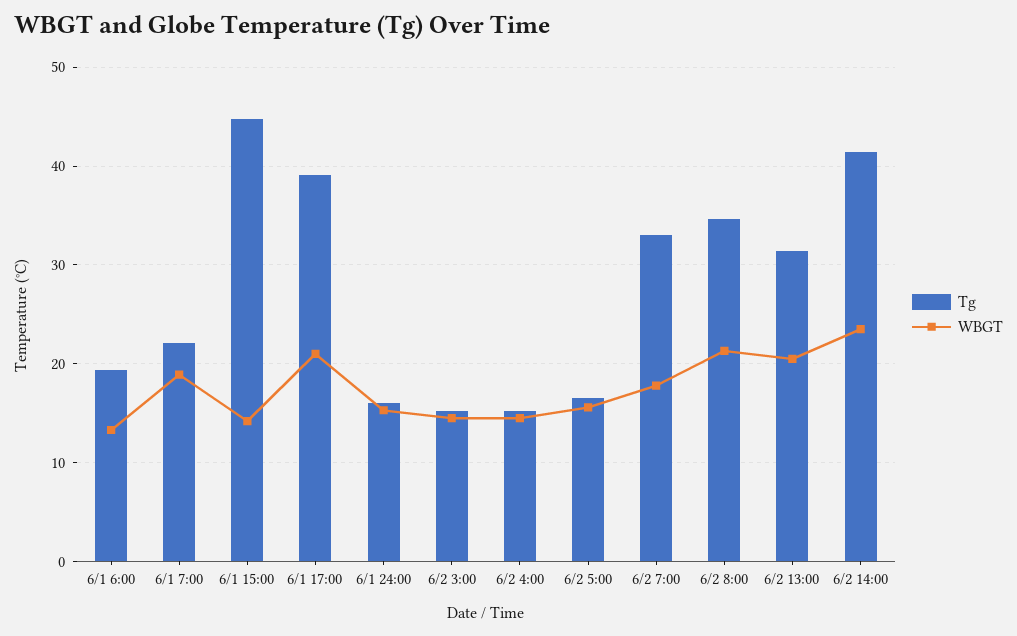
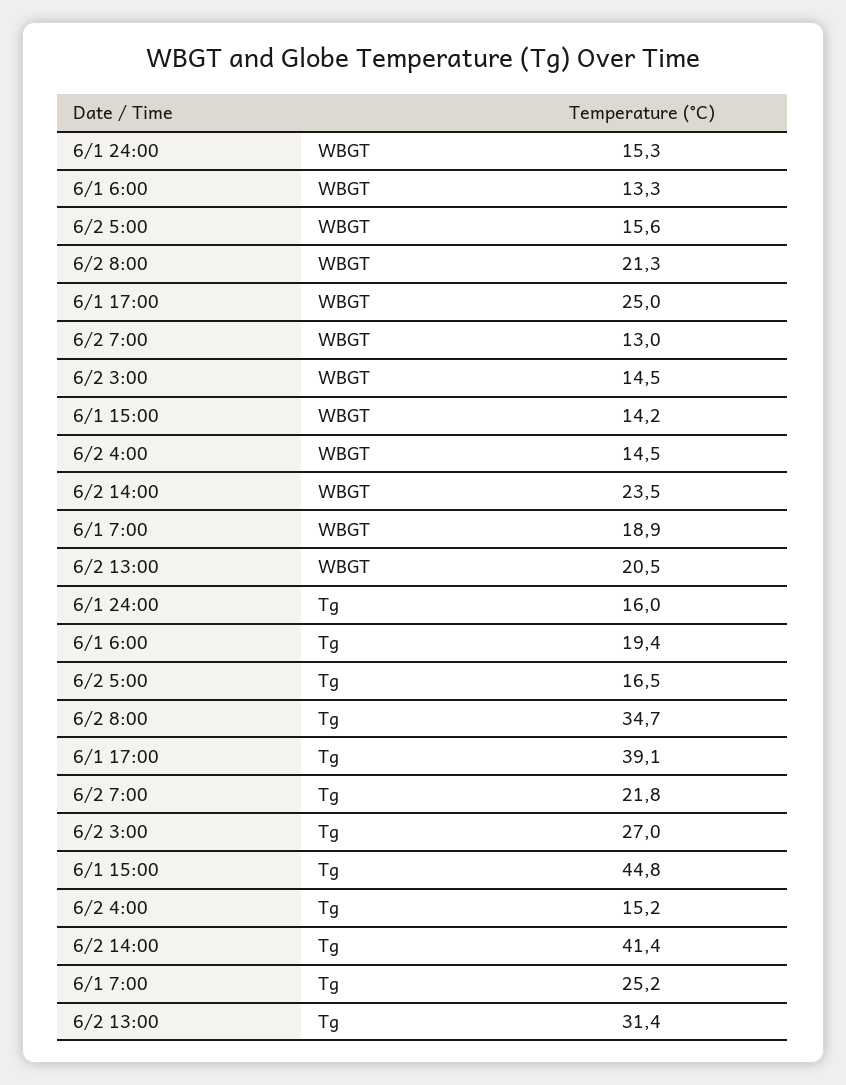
  {
    "Tg": {
      "6/1 6:00": 19.4,
-     "6/1 7:00": 22,
+     "6/1 7:00": 25.2,
      "6/1 15:00": 44.8,
      "6/1 17:00": 39.1,
      "6/1 24:00": 16,
-     "6/2 3:00": 15,
+     "6/2 3:00": 27,
      "6/2 4:00": 15.2,
      "6/2 5:00": 16.5,
-     "6/2 7:00": 33,
+     "6/2 7:00": 21.8,
      "6/2 8:00": 34.7,
      "6/2 13:00": 31.4,
      "6/2 14:00": 41.4
    },
    "WBGT": {
      "6/1 6:00": 13.3,
      "6/1 7:00": 18.9,
      "6/1 15:00": 14.2,
-     "6/1 17:00": 21,
+     "6/1 17:00": 25,
      "6/1 24:00": 15.3,
      "6/2 3:00": 14.5,
      "6/2 4:00": 14.5,
      "6/2 5:00": 15.6,
-     "6/2 7:00": 18,
+     "6/2 7:00": 13,
      "6/2 8:00": 21.3,
      "6/2 13:00": 20.5,
      "6/2 14:00": 23.5
    }
  }

